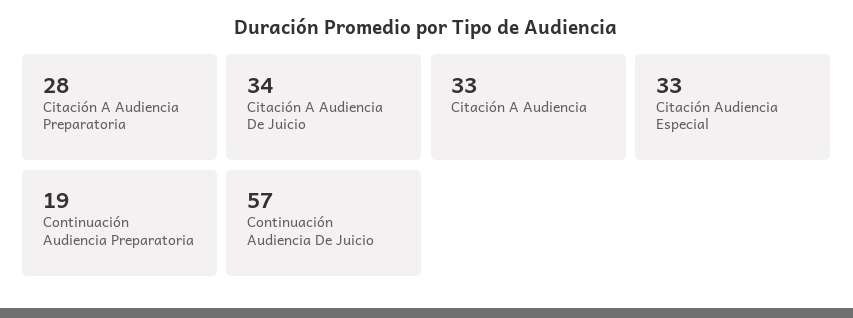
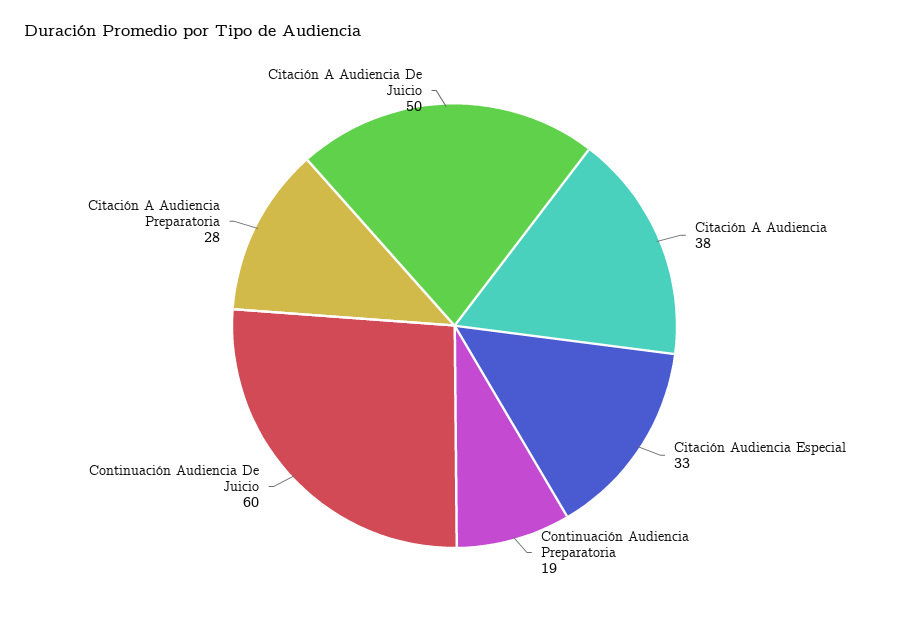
  {
    "Citación A Audiencia Preparatoria": 28,
-   "Citación A Audiencia De Juicio": 34,
+   "Citación A Audiencia De Juicio": 50,
-   "Citación A Audiencia": 33,
+   "Citación A Audiencia": 38,
    "Citación Audiencia Especial": 33,
    "Continuación Audiencia Preparatoria": 19,
-   "Continuación Audiencia De Juicio": 57
+   "Continuación Audiencia De Juicio": 60
  }

